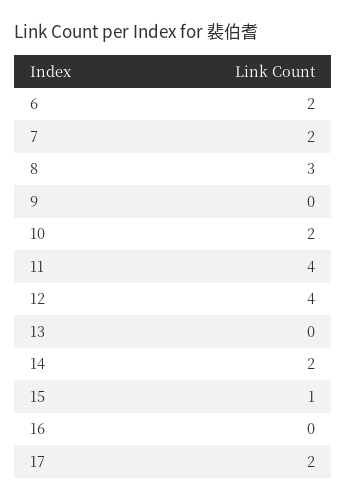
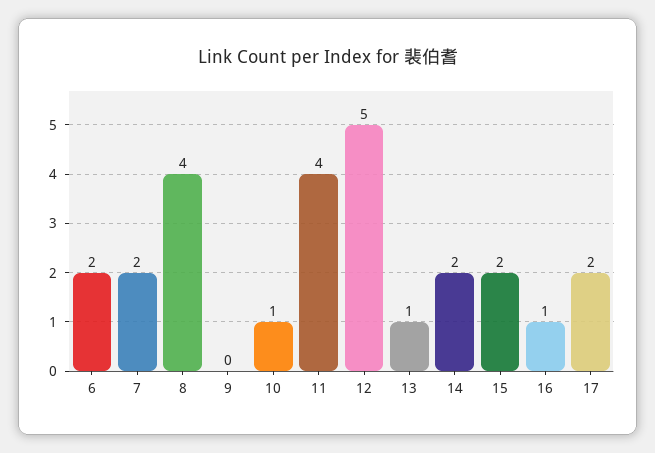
  {
    "6": 2,
    "7": 2,
-   "8": 3,
+   "8": 4,
    "9": 0,
-   "10": 2,
+   "10": 1,
    "11": 4,
-   "12": 4,
+   "12": 5,
-   "13": 0,
+   "13": 1,
    "14": 2,
-   "15": 1,
+   "15": 2,
-   "16": 0,
+   "16": 1,
    "17": 2
  }

